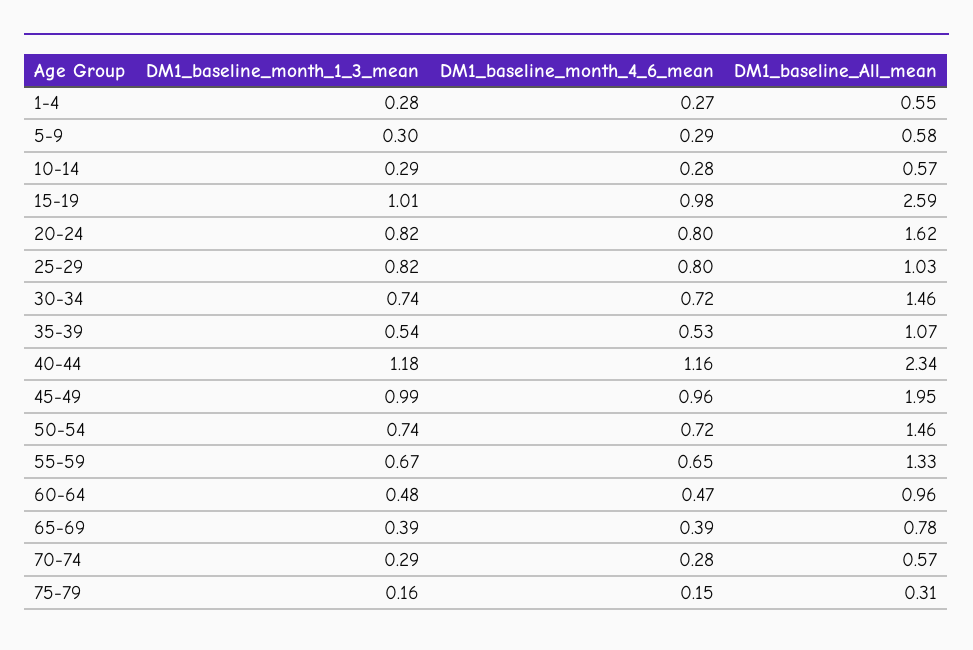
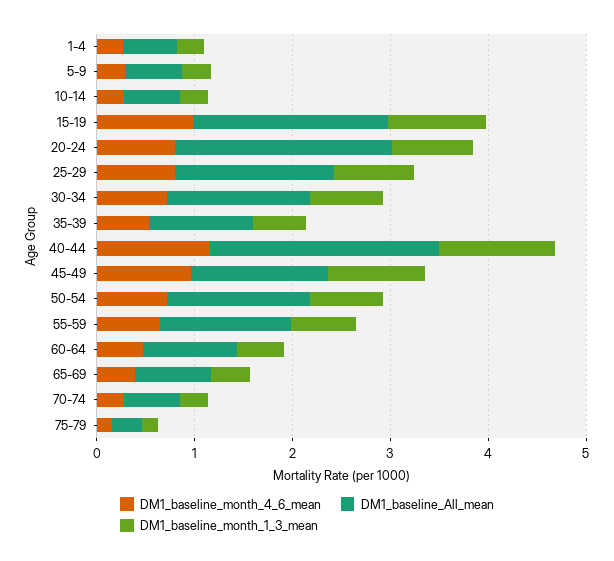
  {
    "DM1_baseline_month_1_3_mean": {
      "1-4": 0.28,
      "5-9": 0.3,
      "10-14": 0.29,
      "15-19": 1.01,
      "20-24": 0.82,
      "25-29": 0.82,
      "30-34": 0.74,
      "35-39": 0.54,
      "40-44": 1.18,
      "45-49": 0.99,
      "50-54": 0.74,
      "55-59": 0.67,
      "60-64": 0.48,
      "65-69": 0.39,
      "70-74": 0.29,
      "75-79": 0.16
    },
    "DM1_baseline_month_4_6_mean": {
      "1-4": 0.27,
      "5-9": 0.29,
      "10-14": 0.28,
      "15-19": 0.98,
      "20-24": 0.8,
      "25-29": 0.8,
      "30-34": 0.72,
      "35-39": 0.53,
      "40-44": 1.16,
      "45-49": 0.96,
      "50-54": 0.72,
      "55-59": 0.65,
      "60-64": 0.47,
      "65-69": 0.39,
      "70-74": 0.28,
      "75-79": 0.15
    },
    "DM1_baseline_All_mean": {
      "1-4": 0.55,
      "5-9": 0.58,
      "10-14": 0.57,
-     "15-19": 2.59,
+     "15-19": 2,
-     "20-24": 1.62,
+     "20-24": 2.2,
-     "25-29": 1.03,
+     "25-29": 1.6,
      "30-34": 1.46,
      "35-39": 1.07,
      "40-44": 2.34,
-     "45-49": 1.95,
+     "45-49": 1.4,
      "50-54": 1.46,
      "55-59": 1.33,
      "60-64": 0.96,
      "65-69": 0.78,
      "70-74": 0.57,
      "75-79": 0.31
    }
  }

